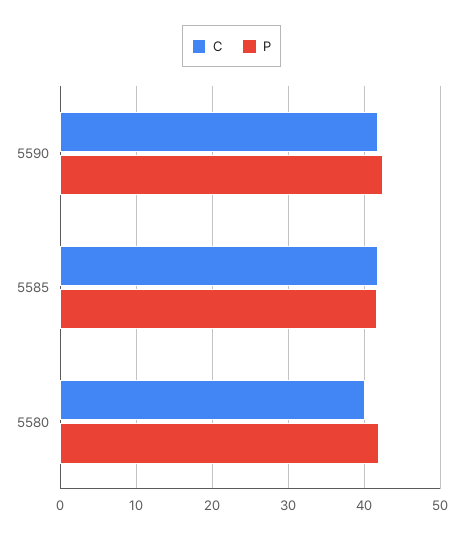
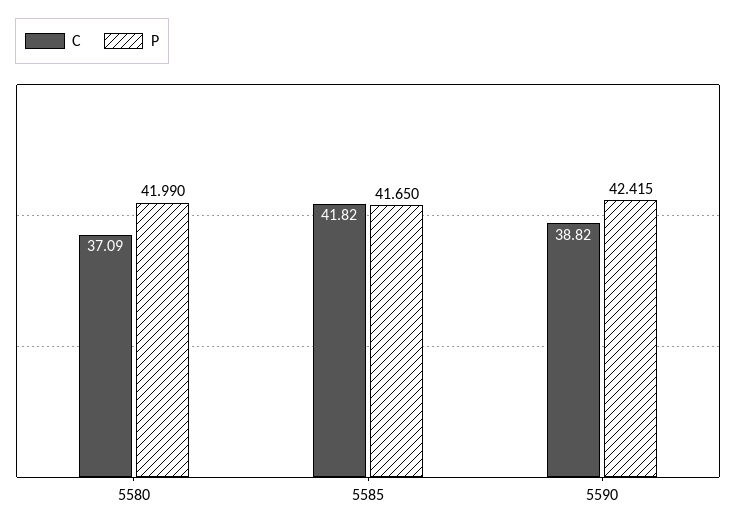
  {
    "C": {
-     "5590": 42,
+     "5590": 38.82,
      "5585": 41.82,
-     "5580": 40
+     "5580": 37.09
    },
    "P": {
      "5590": 42.415,
      "5585": 41.65,
      "5580": 41.99
    }
  }

